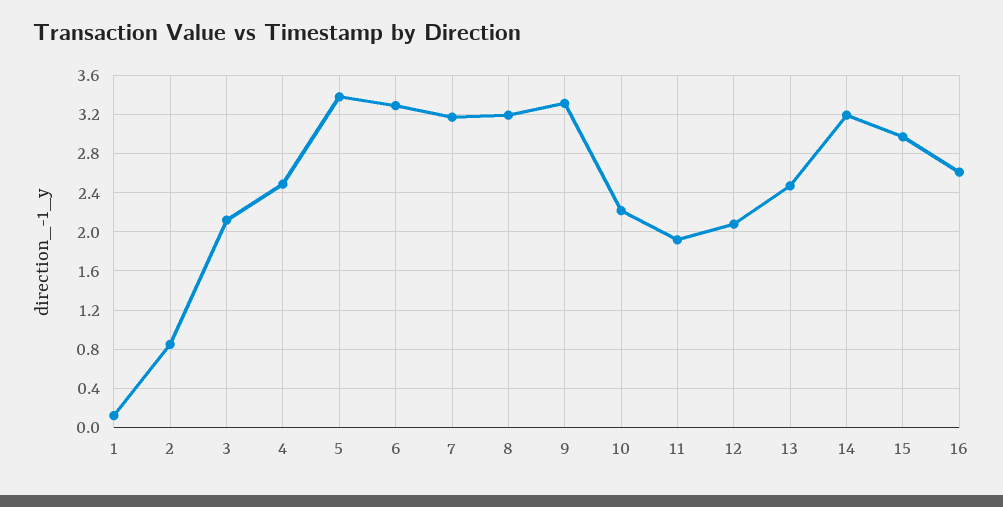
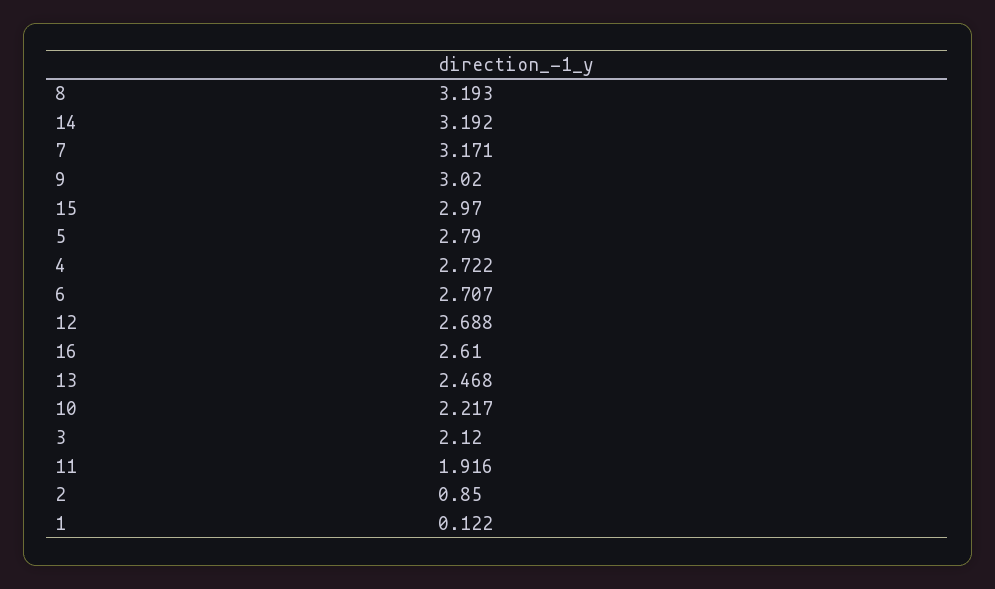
  {
    "1": 0.122,
    "2": 0.85,
    "3": 2.12,
-   "4": 2.5,
+   "4": 2.722,
-   "5": 3.4,
+   "5": 2.79,
-   "6": 3.3,
+   "6": 2.707,
    "7": 3.171,
    "8": 3.193,
-   "9": 3.3,
+   "9": 3.02,
    "10": 2.217,
    "11": 1.916,
-   "12": 2.1,
+   "12": 2.688,
    "13": 2.468,
    "14": 3.192,
    "15": 2.97,
    "16": 2.61
  }

